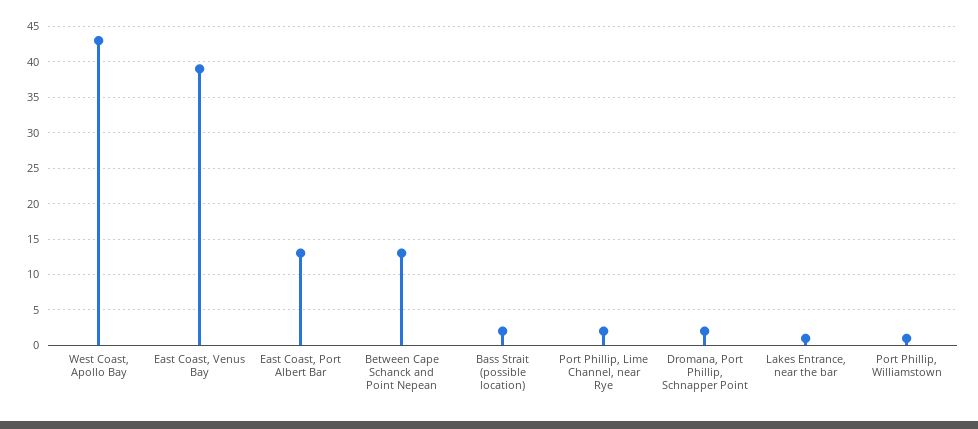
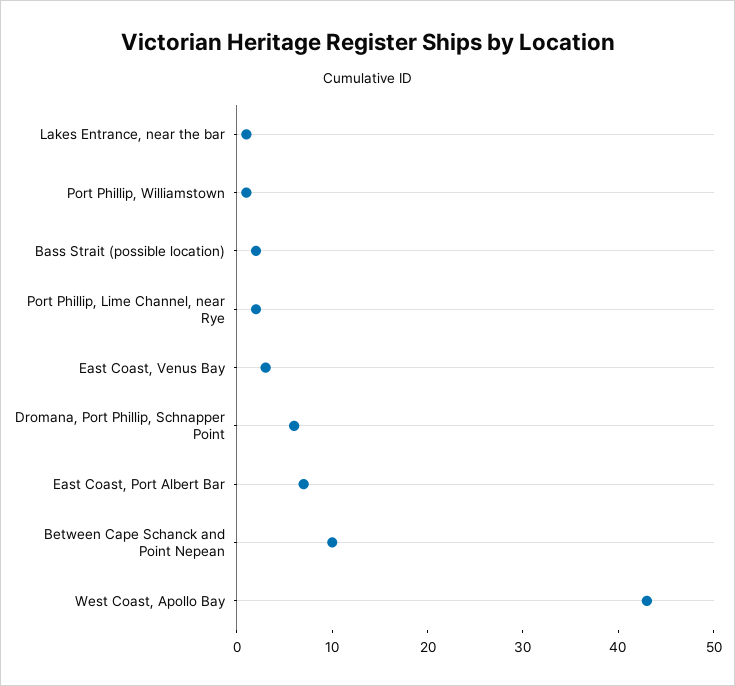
  {
    "West Coast, Apollo Bay": 43,
-   "East Coast, Venus Bay": 39,
+   "East Coast, Venus Bay": 3,
-   "East Coast, Port Albert Bar": 13,
+   "East Coast, Port Albert Bar": 7,
-   "Between Cape Schanck and Point Nepean": 13,
+   "Between Cape Schanck and Point Nepean": 10,
    "Bass Strait (possible location)": 2,
    "Port Phillip, Lime Channel, near Rye": 2,
-   "Dromana, Port Phillip, Schnapper Point": 2,
+   "Dromana, Port Phillip, Schnapper Point": 6,
    "Lakes Entrance, near the bar": 1,
    "Port Phillip, Williamstown": 1
  }

